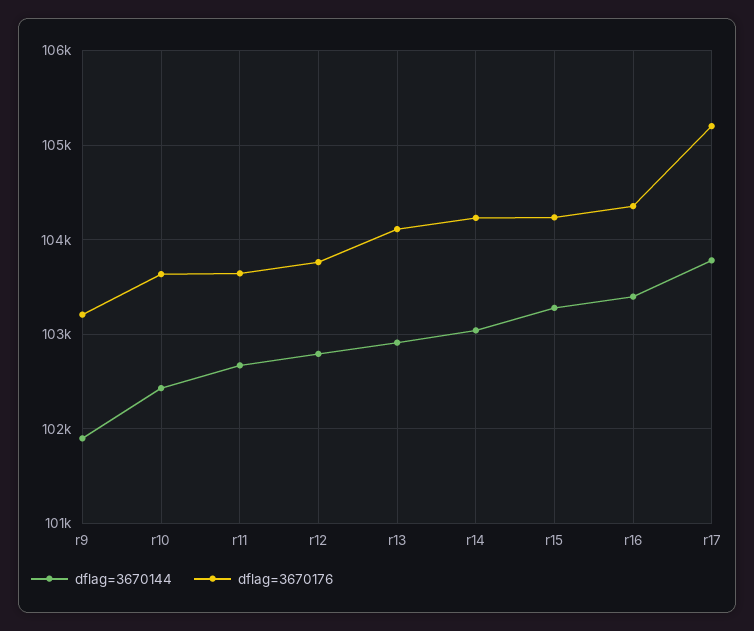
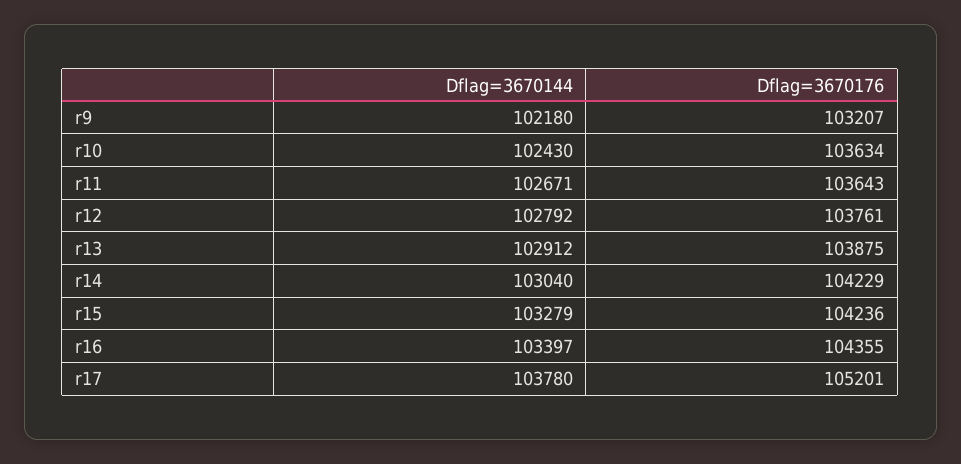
  {
    "dflag=3670144": {
-     "r9": 101900,
+     "r9": 102180,
      "r10": 102430,
      "r11": 102671,
      "r12": 102792,
      "r13": 102912,
      "r14": 103040,
      "r15": 103279,
      "r16": 103397,
      "r17": 103780
    },
    "dflag=3670176": {
      "r9": 103207,
      "r10": 103634,
      "r11": 103643,
      "r12": 103761,
-     "r13": 104100,
+     "r13": 103875,
      "r14": 104229,
      "r15": 104236,
      "r16": 104355,
      "r17": 105201
    }
  }

